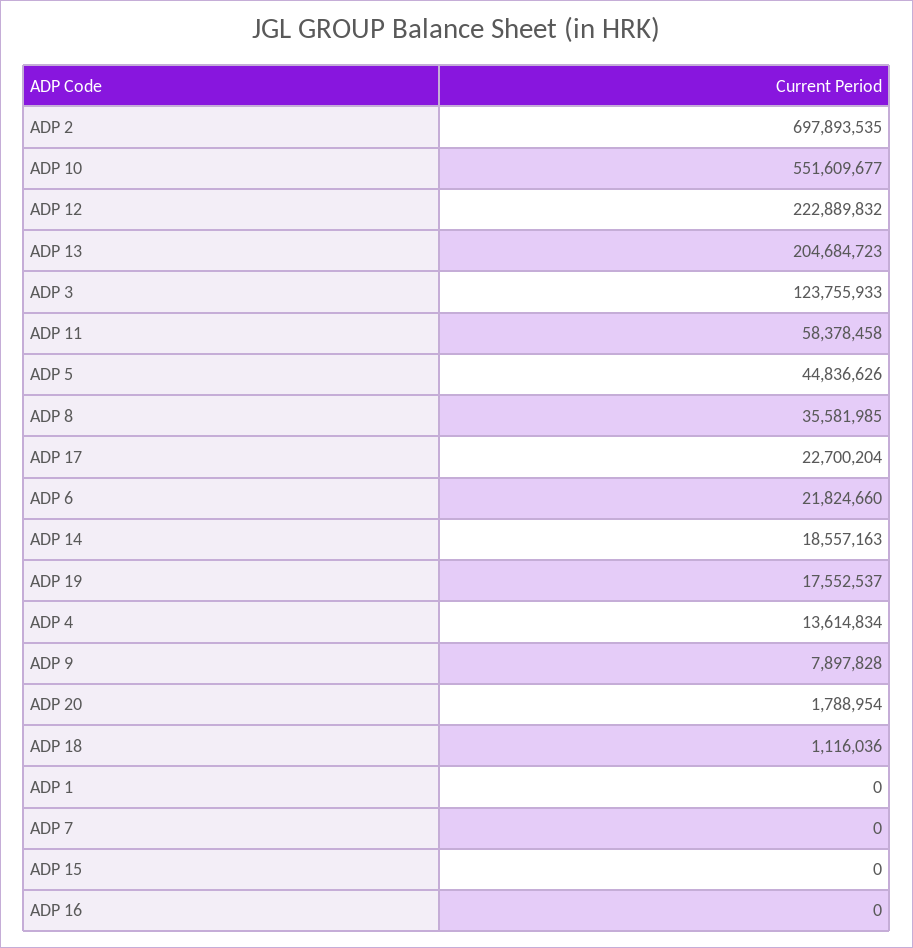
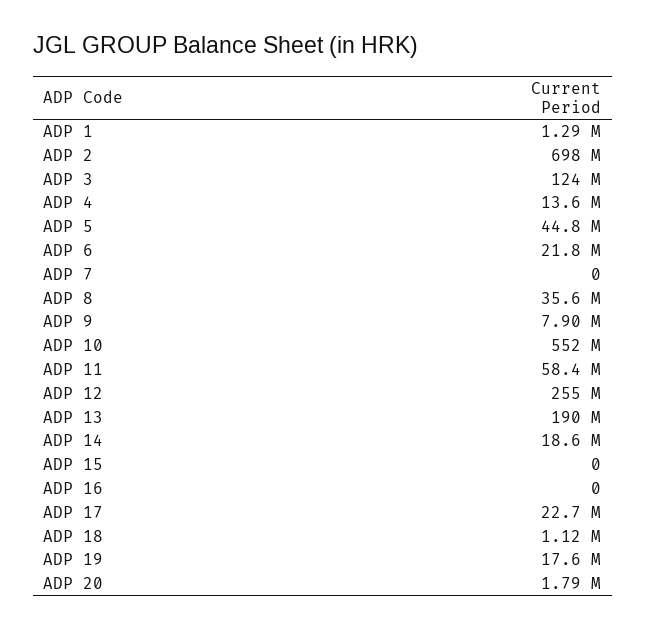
  {
    "ADP 2": 697893535,
    "ADP 10": 551609677,
-   "ADP 12": 222889832,
+   "ADP 12": 255000000,
-   "ADP 13": 204684723,
+   "ADP 13": 190000000,
    "ADP 3": 123755933,
    "ADP 11": 58378458,
    "ADP 5": 44836626,
    "ADP 8": 35581985,
    "ADP 17": 22700204,
    "ADP 6": 21824660,
    "ADP 14": 18557163,
    "ADP 19": 17552537,
    "ADP 4": 13614834,
    "ADP 9": 7897828,
    "ADP 20": 1788954,
    "ADP 18": 1116036,
-   "ADP 1": 0,
+   "ADP 1": 1290000,
    "ADP 7": 0,
    "ADP 15": 0,
    "ADP 16": 0
  }

